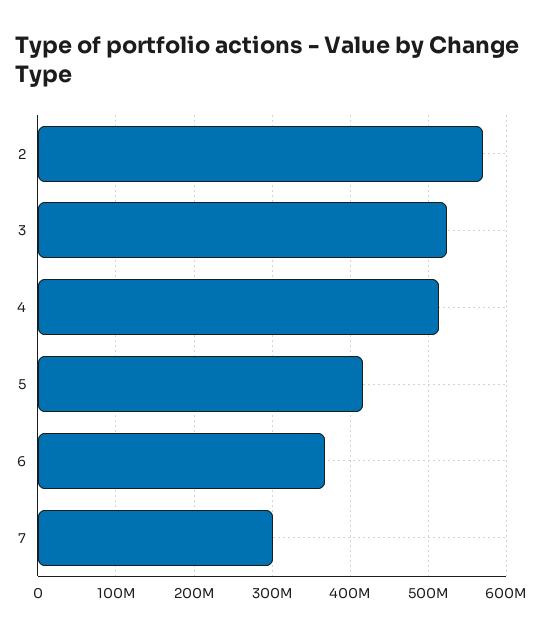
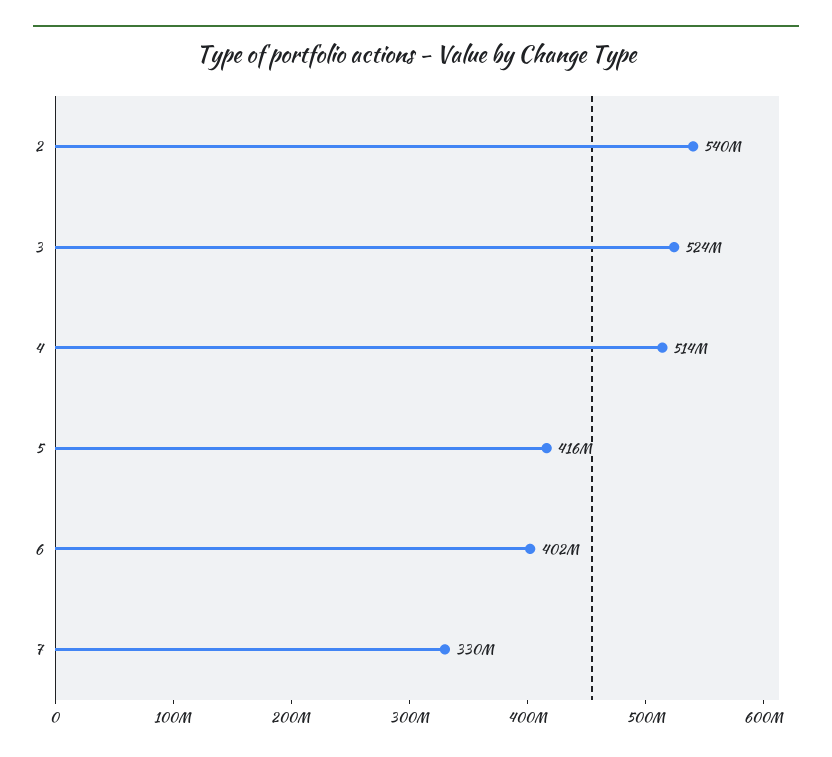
  {
-   "2": 570000000,
+   "2": 540000000,
    "3": 524000000,
    "4": 514000000,
    "5": 416000000,
-   "6": 370000000,
+   "6": 402000000,
-   "7": 300000000
+   "7": 330000000
  }

